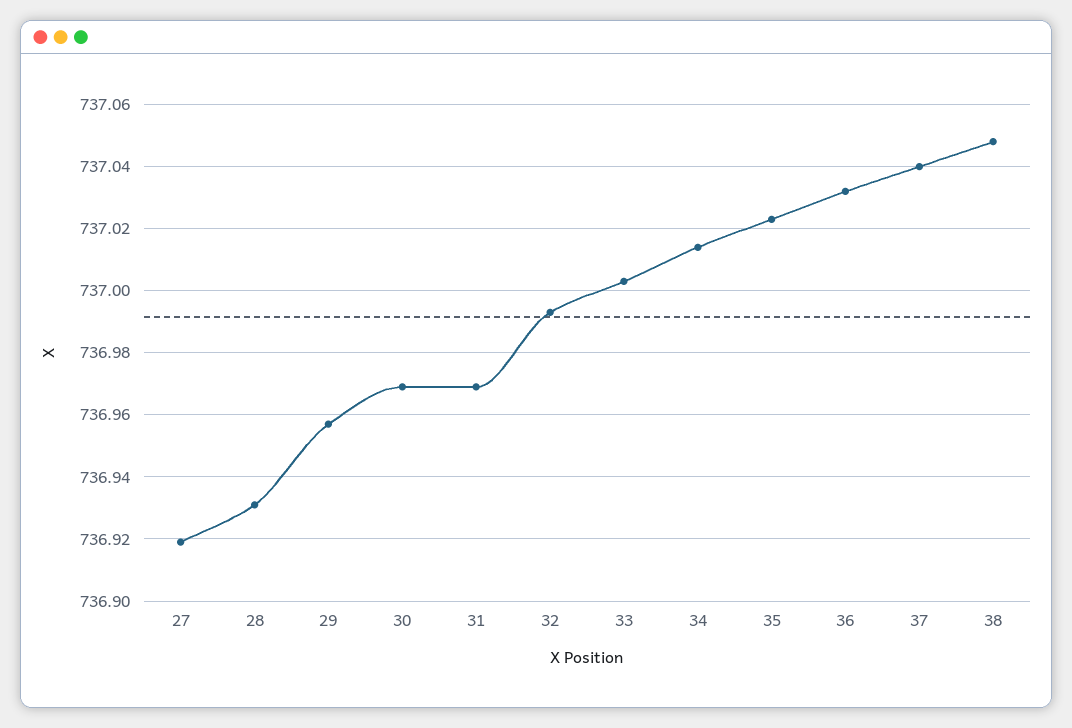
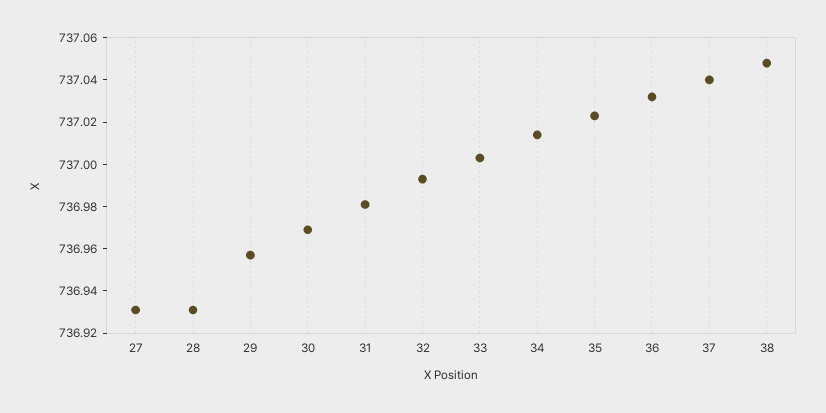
  {
-   "27": 736.92,
+   "27": 736.93,
    "28": 736.93,
    "29": 736.955,
    "30": 736.97,
-   "31": 736.97,
+   "31": 736.98,
    "32": 736.995,
    "33": 737.005,
    "34": 737.015,
    "35": 737.025,
    "36": 737.03,
    "37": 737.04,
    "38": 737.05
  }

